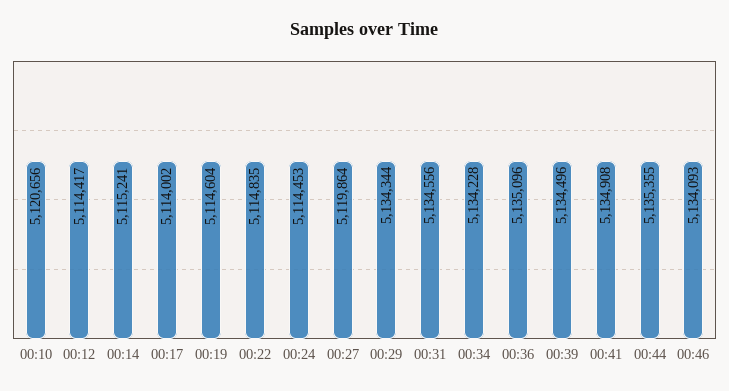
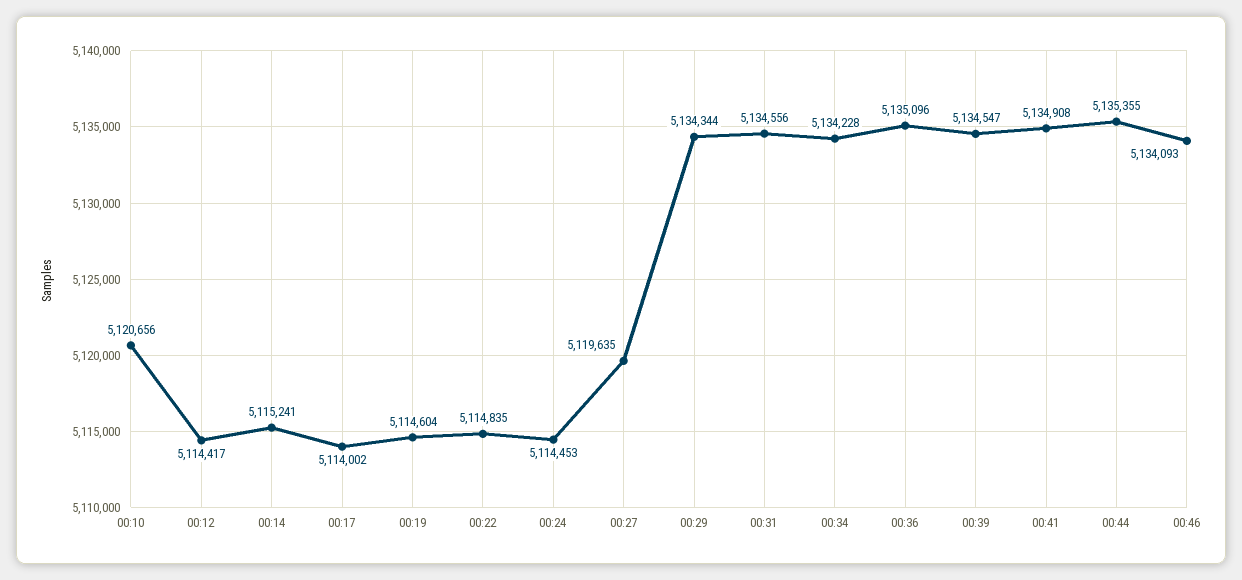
  {
    "00:10": 5120656,
    "00:12": 5114417,
    "00:14": 5115241,
    "00:17": 5114002,
    "00:19": 5114604,
    "00:22": 5114835,
    "00:24": 5114453,
-   "00:27": 5119864,
+   "00:27": 5119635,
    "00:29": 5134344,
    "00:31": 5134556,
    "00:34": 5134228,
    "00:36": 5135096,
-   "00:39": 5134496,
+   "00:39": 5134547,
    "00:41": 5134908,
    "00:44": 5135355,
    "00:46": 5134093
  }

